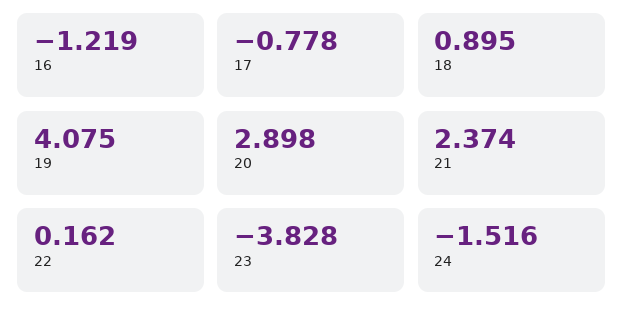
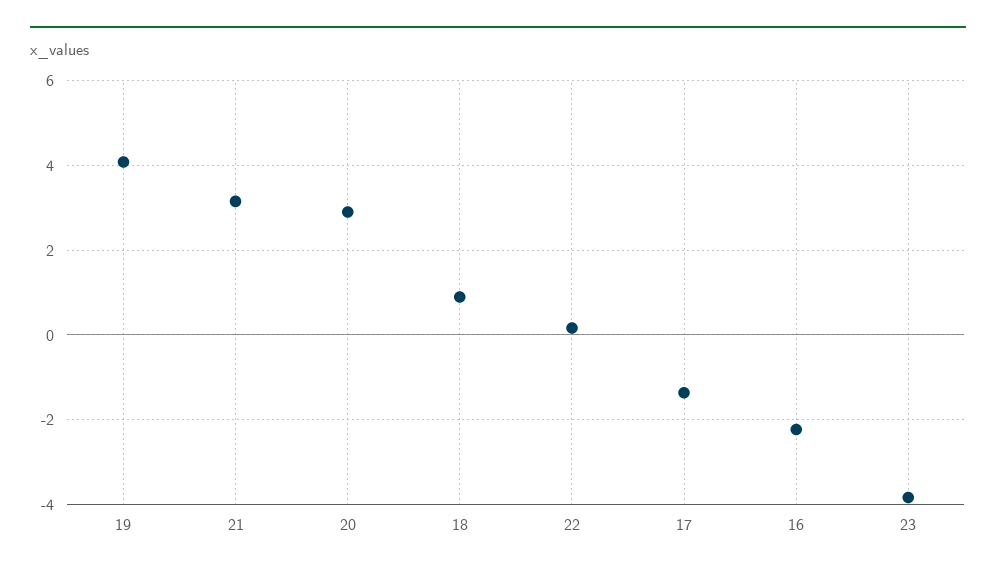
  {
-   "16": -1.219,
+   "16": -2.2,
-   "17": -0.778,
+   "17": -1.4,
    "18": 0.895,
    "19": 4.075,
    "20": 2.898,
-   "21": 2.374,
+   "21": 3.2,
    "22": 0.162,
-   "23": -3.828,
+   "23": -3.828
-   "24": -1.516
  }

